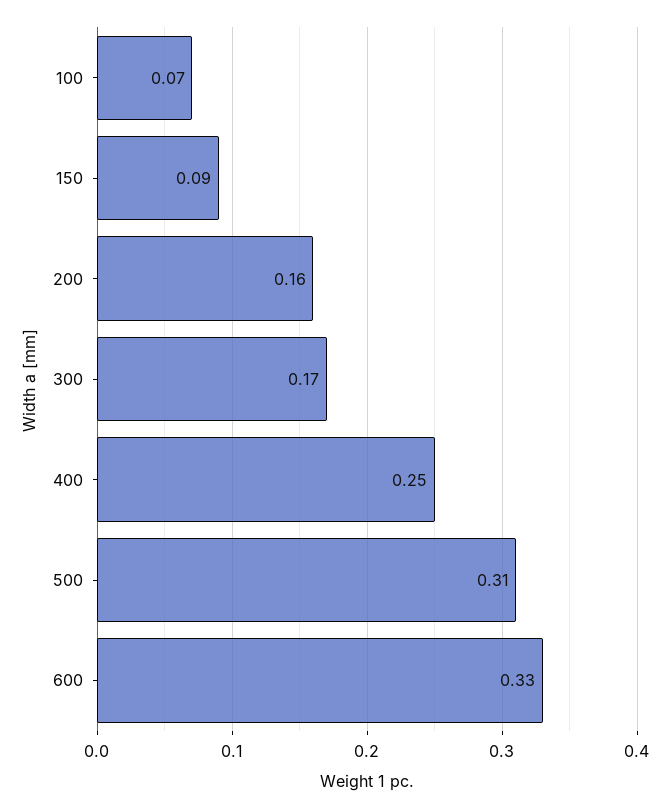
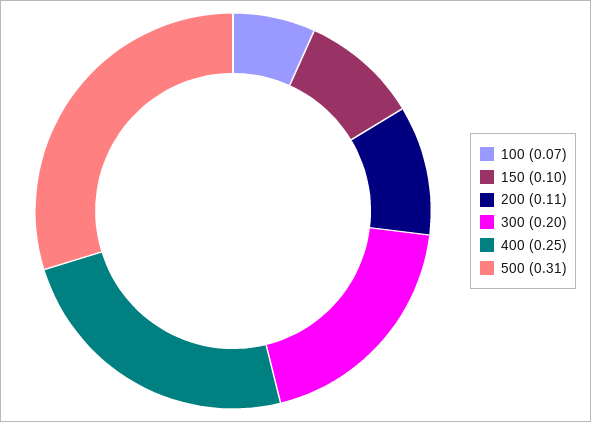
  {
    "100": 0.07,
-   "150": 0.09,
+   "150": 0.1,
-   "200": 0.16,
+   "200": 0.11,
-   "300": 0.17,
+   "300": 0.2,
    "400": 0.25,
-   "500": 0.31,
+   "500": 0.31
-   "600": 0.33
  }

